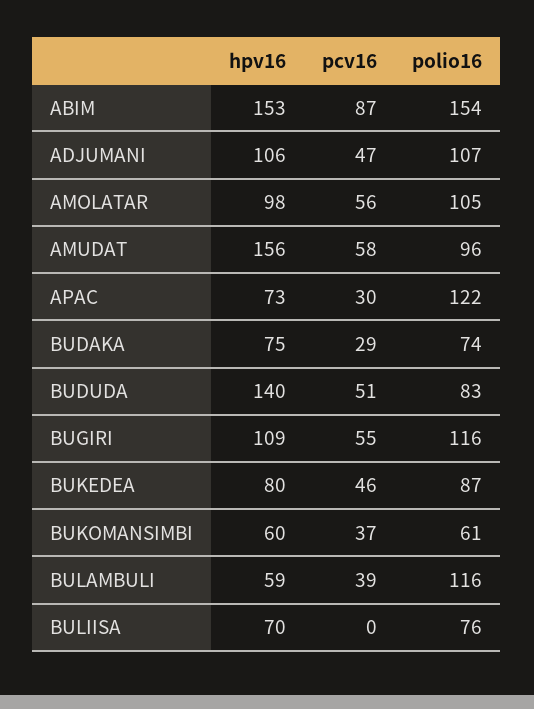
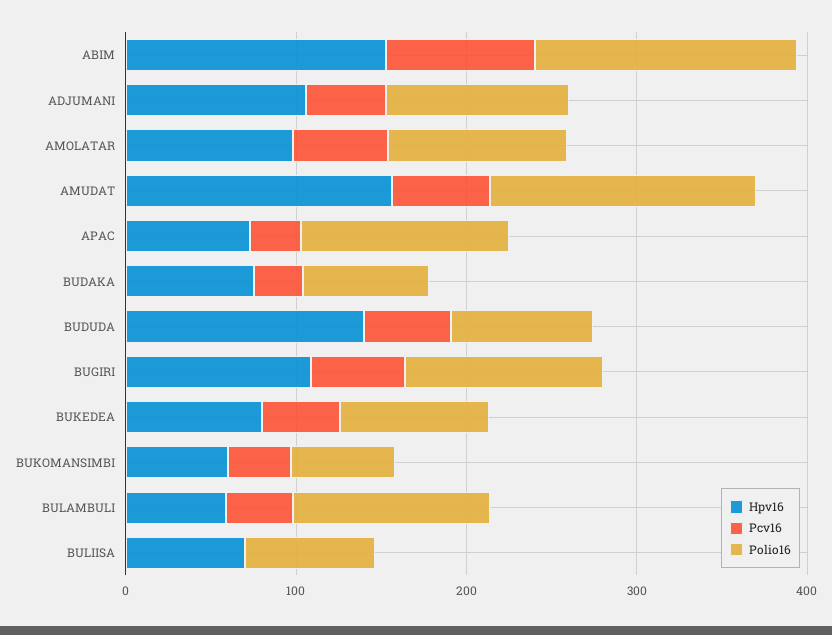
  {
    "hpv16": {
      "ABIM": 153,
      "ADJUMANI": 106,
      "AMOLATAR": 98,
      "AMUDAT": 156,
      "APAC": 73,
      "BUDAKA": 75,
      "BUDUDA": 140,
      "BUGIRI": 109,
      "BUKEDEA": 80,
      "BUKOMANSIMBI": 60,
      "BULAMBULI": 59,
      "BULIISA": 70
    },
    "pcv16": {
      "ABIM": 87,
      "ADJUMANI": 47,
      "AMOLATAR": 56,
      "AMUDAT": 58,
      "APAC": 30,
      "BUDAKA": 29,
      "BUDUDA": 51,
      "BUGIRI": 55,
      "BUKEDEA": 46,
      "BUKOMANSIMBI": 37,
      "BULAMBULI": 39,
      "BULIISA": 0
    },
    "polio16": {
      "ABIM": 154,
      "ADJUMANI": 107,
      "AMOLATAR": 105,
-     "AMUDAT": 96,
+     "AMUDAT": 160,
      "APAC": 122,
      "BUDAKA": 74,
      "BUDUDA": 83,
      "BUGIRI": 116,
      "BUKEDEA": 87,
      "BUKOMANSIMBI": 61,
      "BULAMBULI": 116,
      "BULIISA": 76
    }
  }

